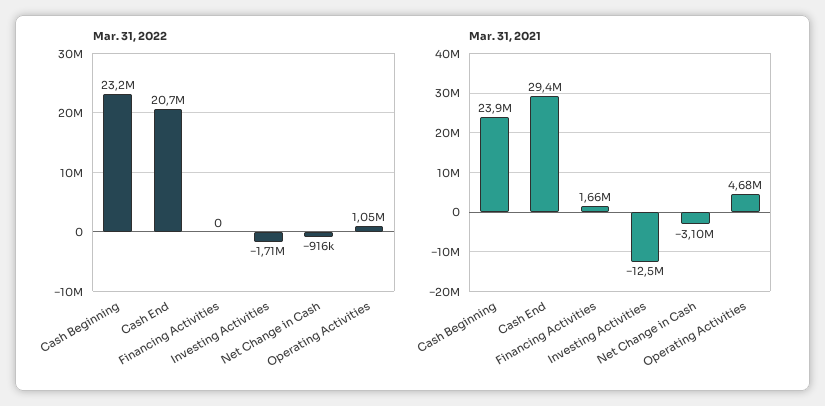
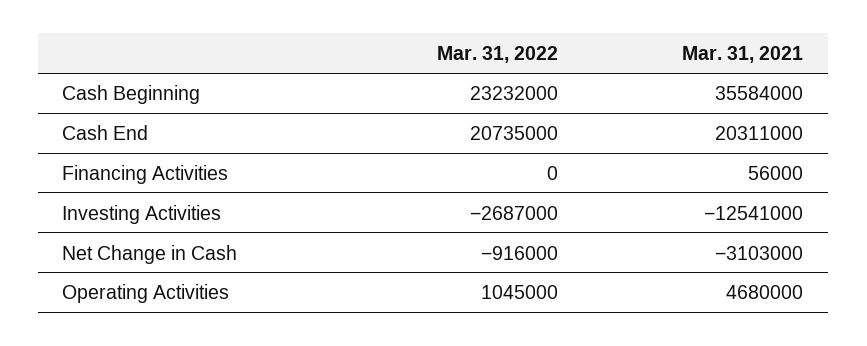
  {
    "Mar. 31, 2022": {
      "Cash Beginning": 23232000,
      "Cash End": 20735000,
      "Financing Activities": 0,
-     "Investing Activities": -1710000,
+     "Investing Activities": -2687000,
      "Net Change in Cash": -916000,
      "Operating Activities": 1045000
    },
    "Mar. 31, 2021": {
-     "Cash Beginning": 23900000,
+     "Cash Beginning": 35584000,
-     "Cash End": 29400000,
+     "Cash End": 20311000,
-     "Financing Activities": 1660000,
+     "Financing Activities": 56000,
      "Investing Activities": -12541000,
      "Net Change in Cash": -3103000,
      "Operating Activities": 4680000
    }
  }

